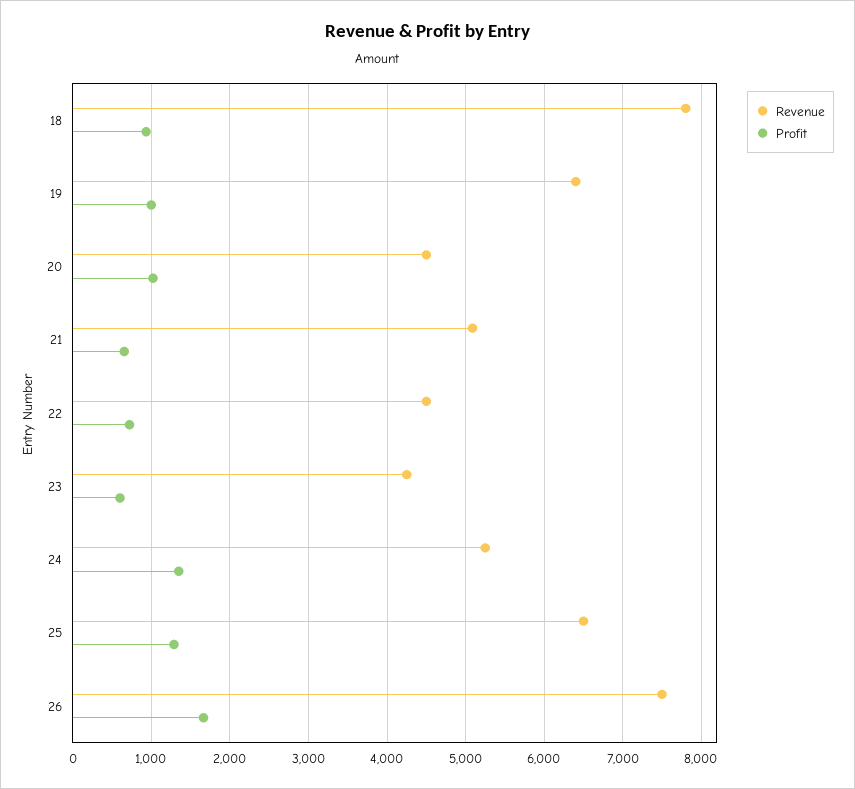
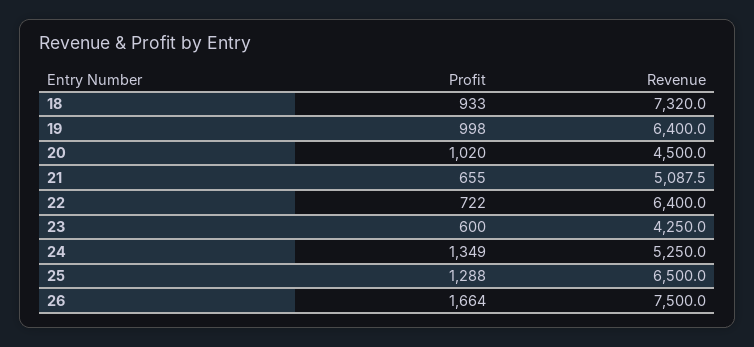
  {
    "Revenue": {
-     "18": 7800,
+     "18": 7320,
      "19": 6400,
      "20": 4500,
      "21": 5087.5,
-     "22": 4500,
+     "22": 6400,
      "23": 4250,
      "24": 5250,
      "25": 6500,
      "26": 7500
    },
    "Profit": {
      "18": 933,
      "19": 998,
      "20": 1020,
      "21": 655,
      "22": 722,
      "23": 600,
      "24": 1349,
      "25": 1288,
      "26": 1664
    }
  }

